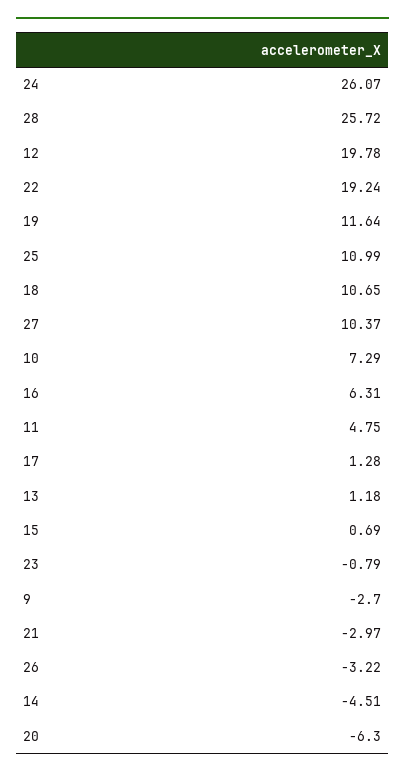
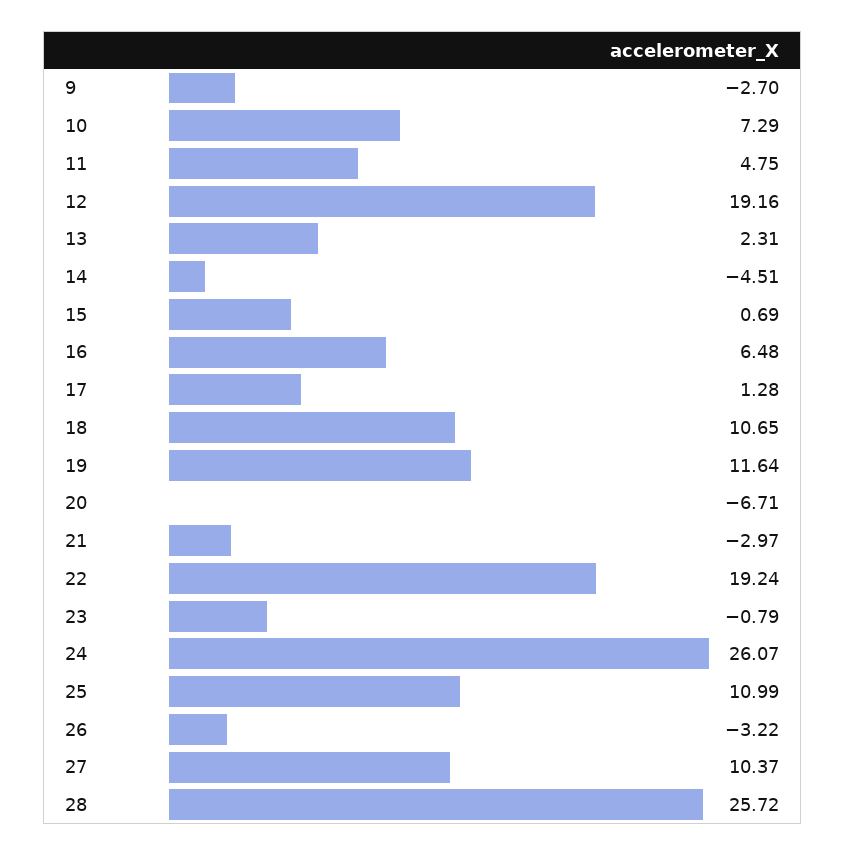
  {
    "24": 26.07,
    "28": 25.72,
-   "12": 19.78,
+   "12": 19.16,
    "22": 19.24,
    "19": 11.64,
    "25": 10.99,
    "18": 10.65,
    "27": 10.37,
    "10": 7.29,
-   "16": 6.31,
+   "16": 6.48,
    "11": 4.75,
    "17": 1.28,
-   "13": 1.18,
+   "13": 2.31,
    "15": 0.69,
    "23": -0.79,
    "9": -2.7,
    "21": -2.97,
    "26": -3.22,
    "14": -4.51,
-   "20": -6.3
+   "20": -6.71
  }

